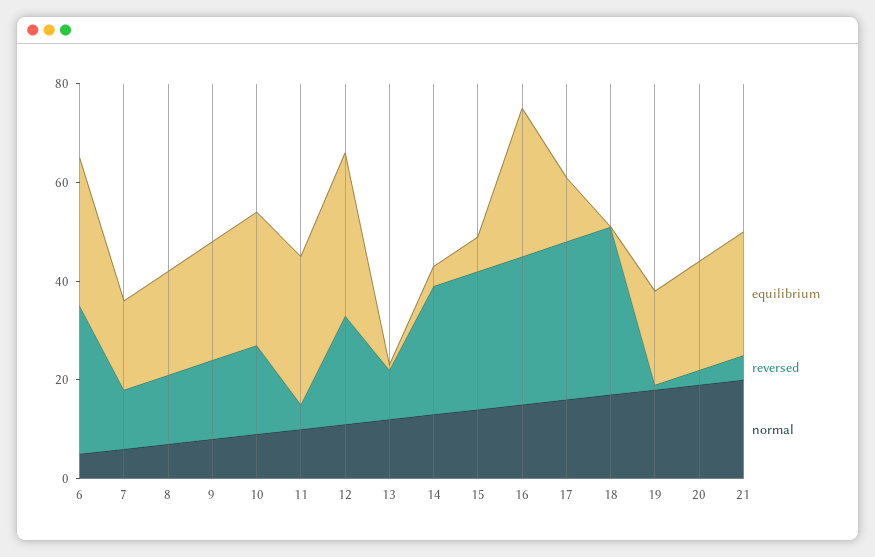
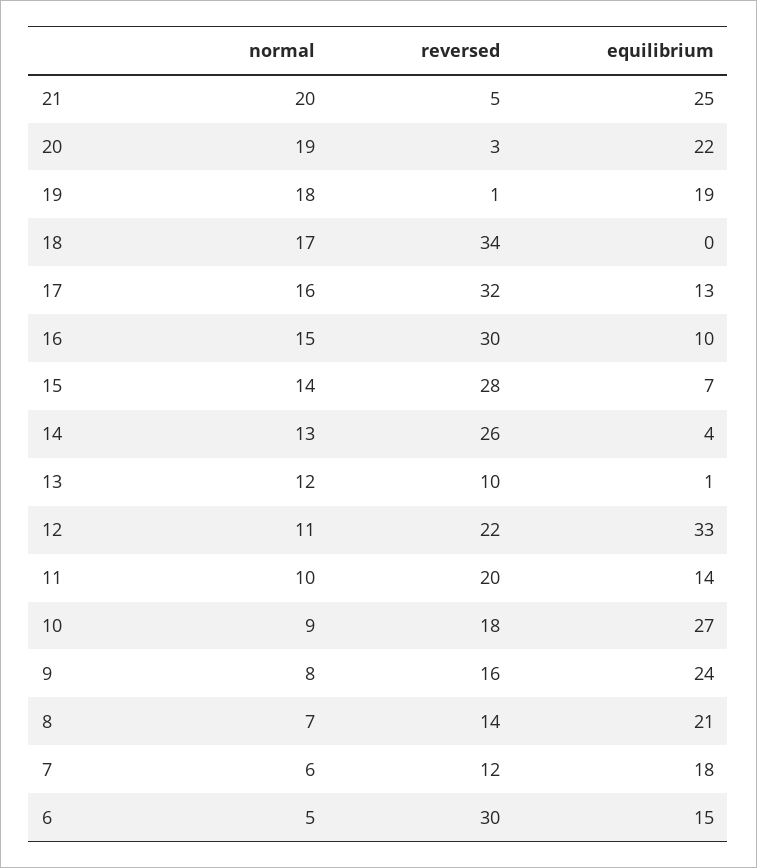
  {
    "equilibrium": {
-     "6": 30,
+     "6": 15,
      "7": 18,
      "8": 21,
      "9": 24,
      "10": 27,
-     "11": 30,
+     "11": 14,
      "12": 33,
      "13": 1,
      "14": 4,
      "15": 7,
-     "16": 30,
+     "16": 10,
      "17": 13,
      "18": 0,
      "19": 19,
      "20": 22,
      "21": 25
    },
    "reversed": {
      "6": 30,
      "7": 12,
      "8": 14,
      "9": 16,
      "10": 18,
-     "11": 5,
+     "11": 20,
      "12": 22,
      "13": 10,
      "14": 26,
      "15": 28,
      "16": 30,
      "17": 32,
      "18": 34,
      "19": 1,
      "20": 3,
      "21": 5
    },
    "normal": {
      "6": 5,
      "7": 6,
      "8": 7,
      "9": 8,
      "10": 9,
      "11": 10,
      "12": 11,
      "13": 12,
      "14": 13,
      "15": 14,
      "16": 15,
      "17": 16,
      "18": 17,
      "19": 18,
      "20": 19,
      "21": 20
    }
  }

